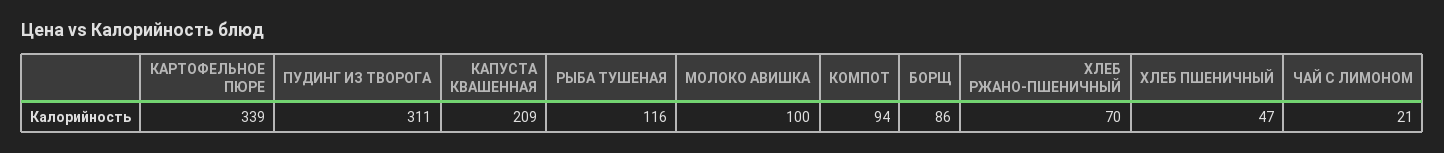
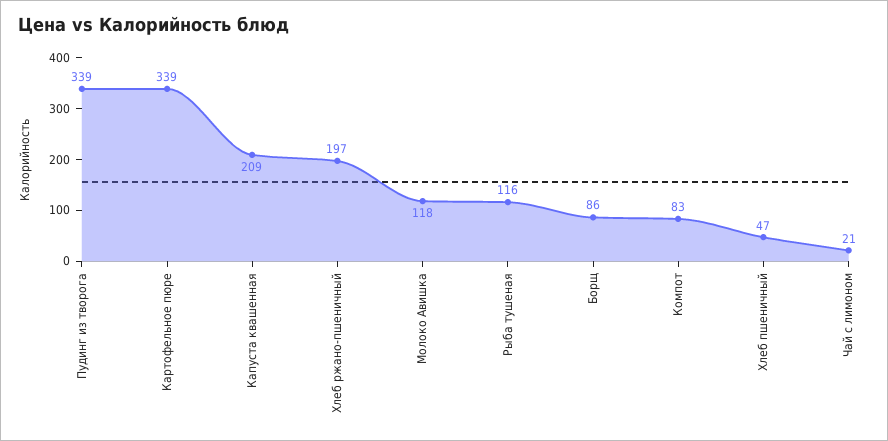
  {
    "КАРТОФЕЛЬНОЕ ПЮРЕ": 339,
-   "ПУДИНГ ИЗ ТВОРОГА": 311,
+   "ПУДИНГ ИЗ ТВОРОГА": 339,
    "КАПУСТА КВАШЕННАЯ": 209,
    "РЫБА ТУШЕНАЯ": 116,
-   "МОЛОКО АВИШКА": 100,
+   "МОЛОКО АВИШКА": 118,
-   "КОМПОТ": 94,
+   "КОМПОТ": 83,
    "БОРЩ": 86,
-   "ХЛЕБ РЖАНО-ПШЕНИЧНЫЙ": 70,
+   "ХЛЕБ РЖАНО-ПШЕНИЧНЫЙ": 197,
    "ХЛЕБ ПШЕНИЧНЫЙ": 47,
    "ЧАЙ С ЛИМОНОМ": 21
  }

